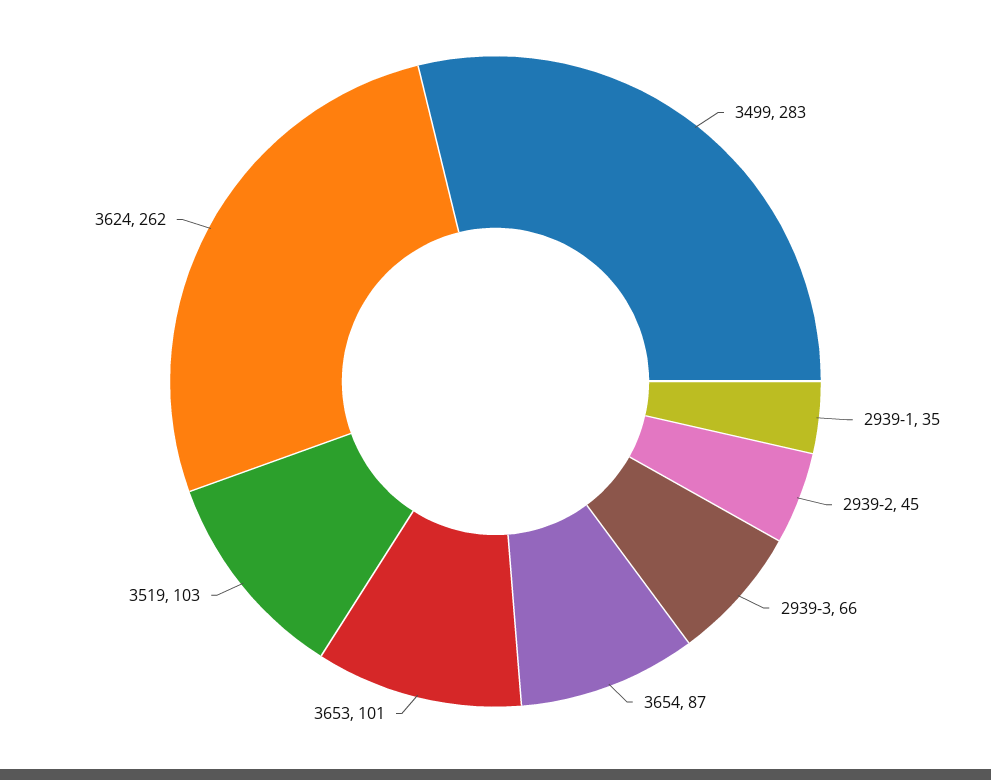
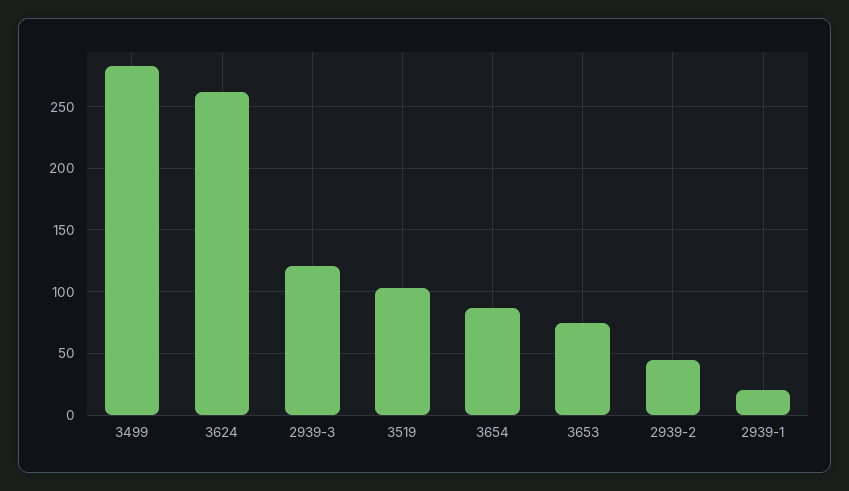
  {
    "3499": 283,
-   "2939-1": 35,
+   "2939-1": 20,
    "2939-2": 45,
-   "2939-3": 66,
+   "2939-3": 120,
    "3654": 87,
-   "3653": 101,
+   "3653": 75,
    "3519": 103,
    "3624": 262
  }

